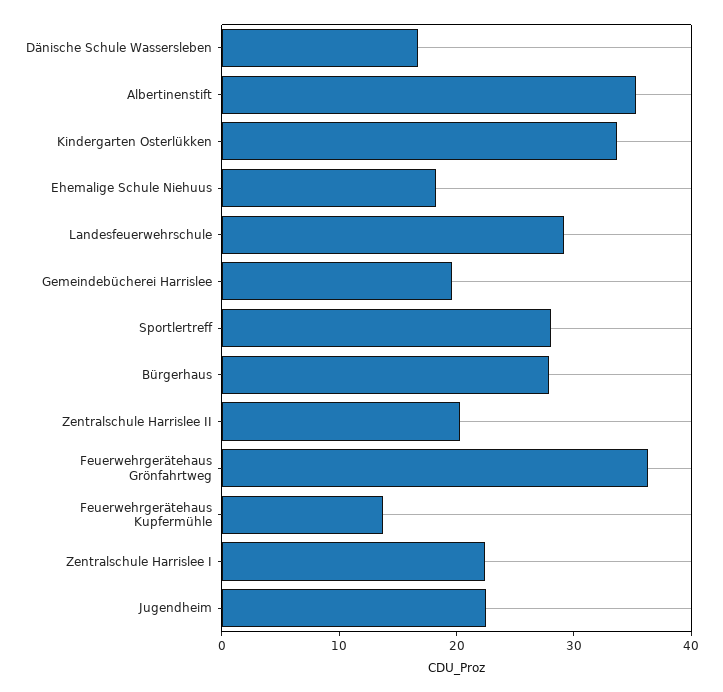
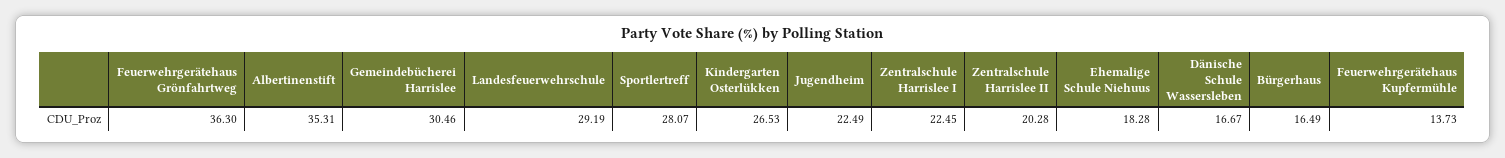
  {
    "Dänische Schule Wassersleben": 16.67,
    "Albertinenstift": 35.31,
-   "Kindergarten Osterlükken": 34,
+   "Kindergarten Osterlükken": 26.53,
    "Ehemalige Schule Niehuus": 18.28,
    "Landesfeuerwehrschule": 29.19,
-   "Gemeindebücherei Harrislee": 20,
+   "Gemeindebücherei Harrislee": 30.46,
    "Sportlertreff": 28.07,
-   "Bürgerhaus": 28,
+   "Bürgerhaus": 16.49,
    "Zentralschule Harrislee II": 20.28,
    "Feuerwehrgerätehaus Grönfahrtweg": 36.3,
    "Feuerwehrgerätehaus Kupfermühle": 13.73,
    "Zentralschule Harrislee I": 22.45,
    "Jugendheim": 22.49
  }

